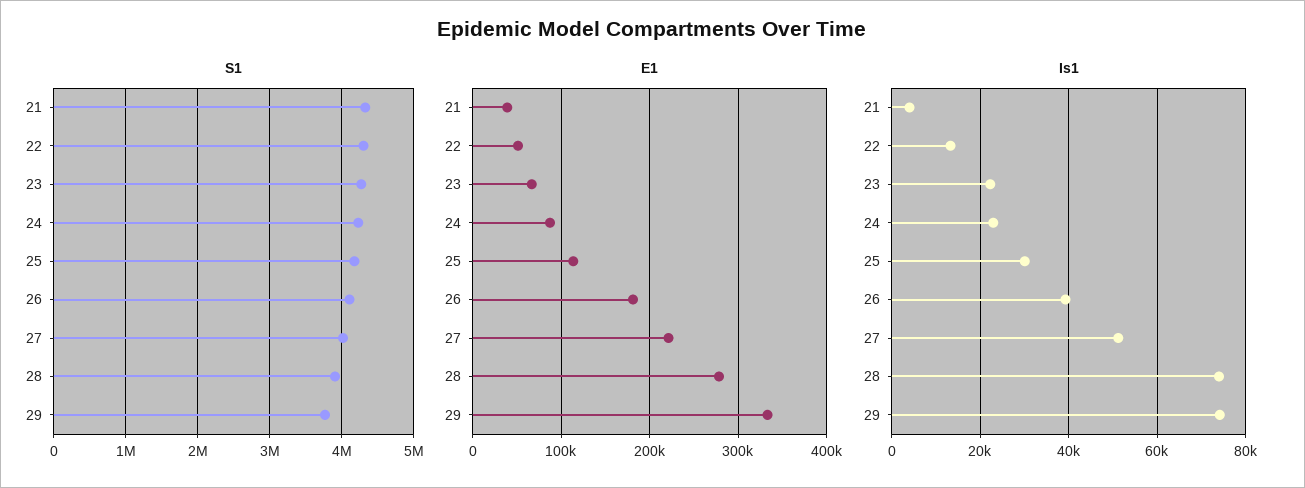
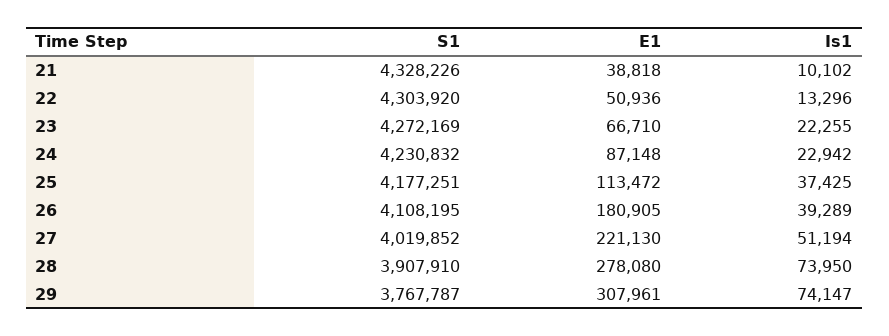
  {
    "S1": {
      "21": 4328226,
      "22": 4303920,
      "23": 4272169,
      "24": 4230832,
      "25": 4177251,
      "26": 4108195,
      "27": 4019852,
      "28": 3907910,
      "29": 3767787
    },
    "E1": {
      "21": 38818,
      "22": 50936,
      "23": 66710,
      "24": 87148,
      "25": 113472,
      "26": 180905,
      "27": 221130,
      "28": 278080,
-     "29": 330000
+     "29": 307961
    },
    "Is1": {
-     "21": 4000,
+     "21": 10102,
      "22": 13296,
      "23": 22255,
      "24": 22942,
-     "25": 30000,
+     "25": 37425,
      "26": 39289,
      "27": 51194,
      "28": 73950,
      "29": 74147
    }
  }

